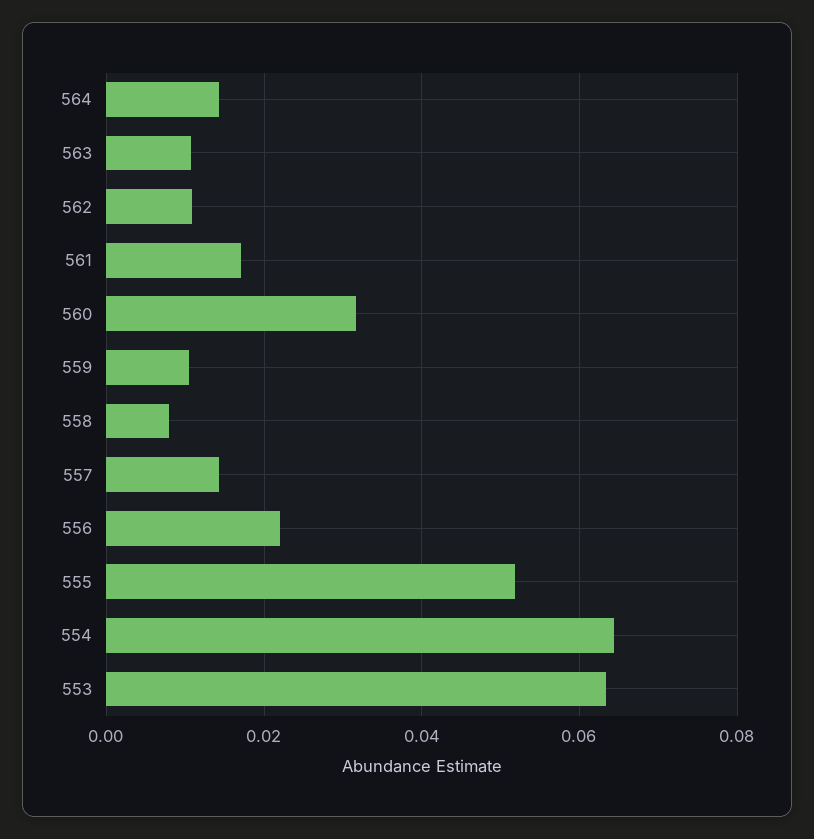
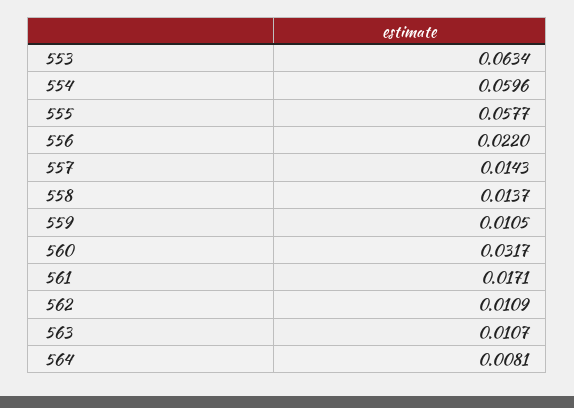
  {
-   "564": 0.014,
+   "564": 0.0081,
    "563": 0.0107,
    "562": 0.0109,
    "561": 0.0171,
    "560": 0.0317,
    "559": 0.0105,
-   "558": 0.008,
+   "558": 0.0137,
    "557": 0.0143,
    "556": 0.022,
-   "555": 0.052,
+   "555": 0.0577,
-   "554": 0.064,
+   "554": 0.0596,
    "553": 0.0634
  }

